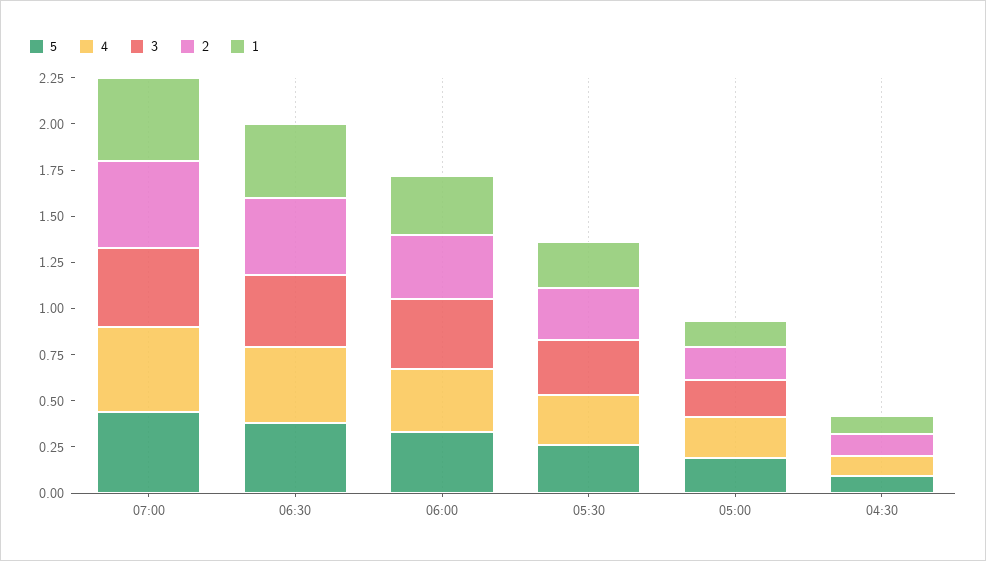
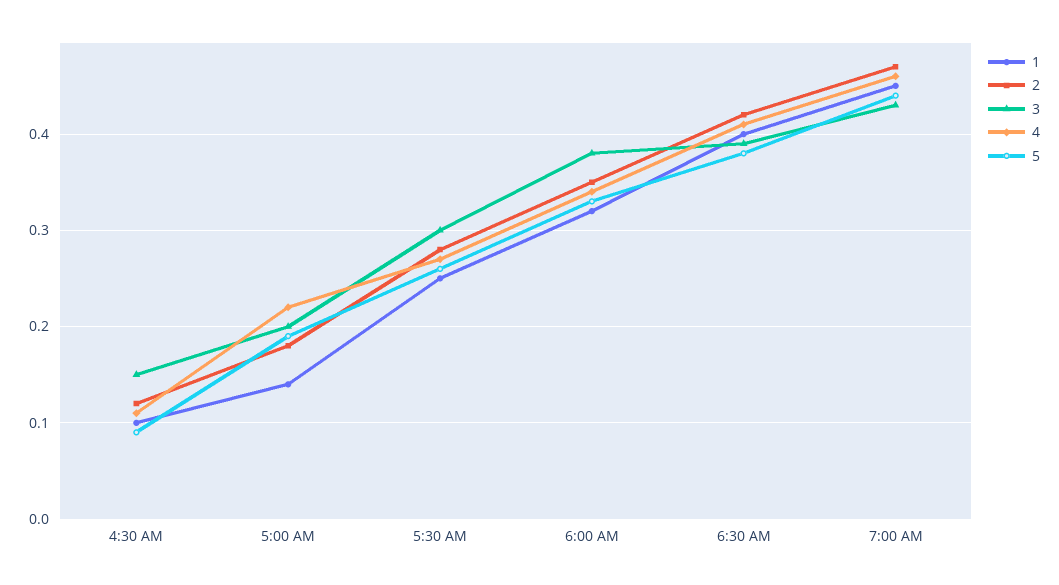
  {
    "5": {
      "07:00": 0.44,
      "06:30": 0.38,
      "06:00": 0.33,
      "05:30": 0.26,
      "05:00": 0.19,
      "04:30": 0.09
    },
    "4": {
      "07:00": 0.46,
      "06:30": 0.41,
      "06:00": 0.34,
      "05:30": 0.27,
      "05:00": 0.22,
      "04:30": 0.11
    },
    "3": {
      "07:00": 0.43,
      "06:30": 0.39,
      "06:00": 0.38,
      "05:30": 0.3,
      "05:00": 0.2,
-     "04:30": 0
+     "04:30": 0.15
    },
    "2": {
      "07:00": 0.47,
      "06:30": 0.42,
      "06:00": 0.35,
      "05:30": 0.28,
      "05:00": 0.18,
      "04:30": 0.12
    },
    "1": {
      "07:00": 0.45,
      "06:30": 0.4,
      "06:00": 0.32,
      "05:30": 0.25,
      "05:00": 0.14,
      "04:30": 0.1
    }
  }

